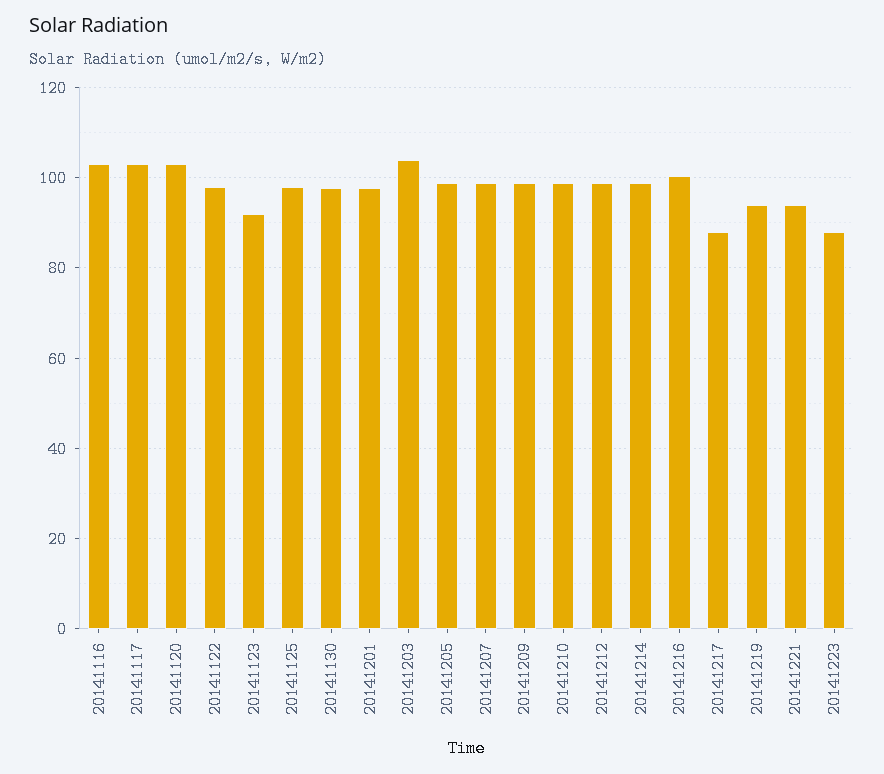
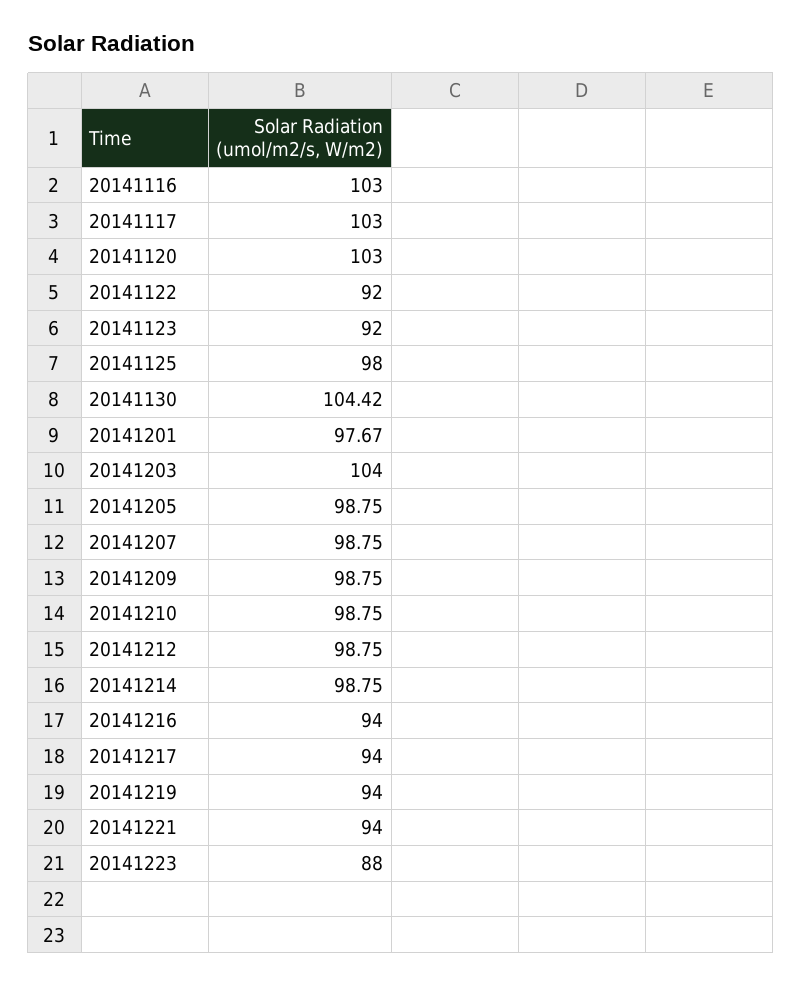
  {
    "20141116": 103,
    "20141117": 103,
    "20141120": 103,
-   "20141122": 98,
+   "20141122": 92,
    "20141123": 92,
    "20141125": 98,
-   "20141130": 98,
+   "20141130": 104.42,
    "20141201": 97.67,
    "20141203": 104,
    "20141205": 98.75,
    "20141207": 98.75,
    "20141209": 98.75,
    "20141210": 98.75,
    "20141212": 98.75,
    "20141214": 98.75,
-   "20141216": 100,
+   "20141216": 94,
-   "20141217": 88,
+   "20141217": 94,
    "20141219": 94,
    "20141221": 94,
    "20141223": 88
  }

